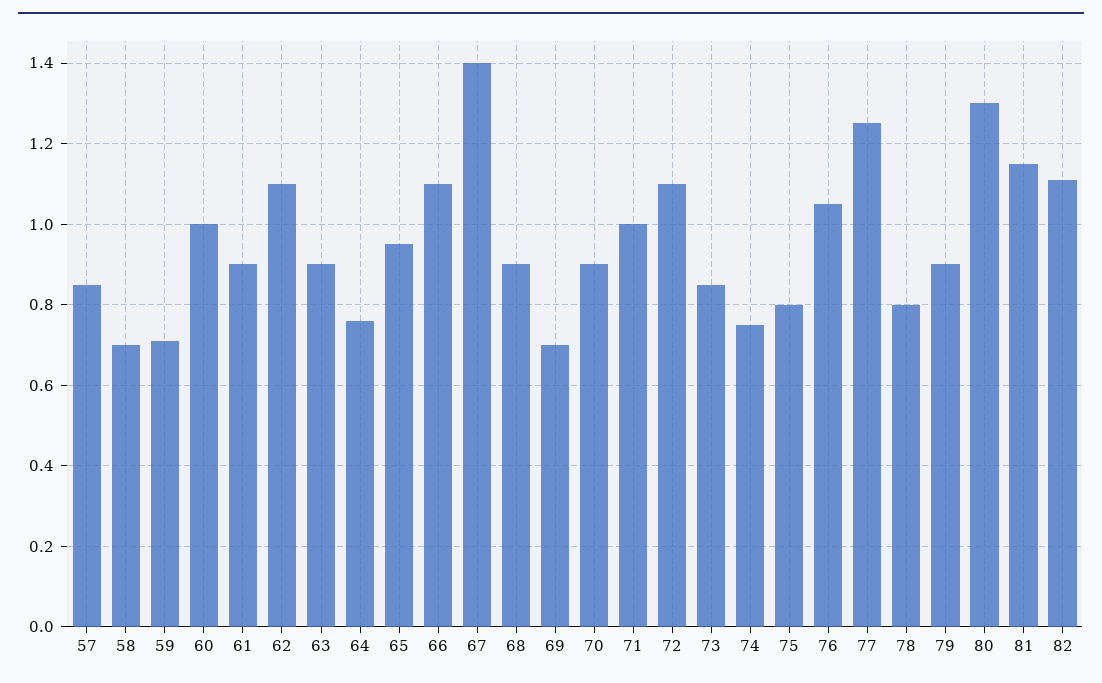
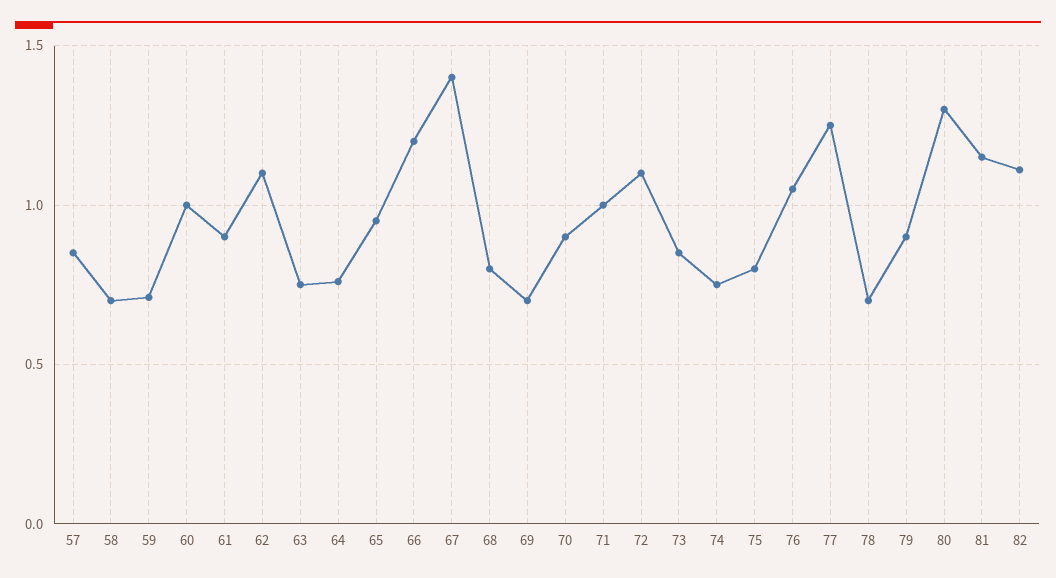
  {
    "57": 0.85,
    "58": 0.7,
    "59": 0.7,
    "60": 1,
    "61": 0.9,
    "62": 1.1,
-   "63": 0.9,
+   "63": 0.75,
    "64": 0.75,
    "65": 0.95,
-   "66": 1.1,
+   "66": 1.2,
    "67": 1.4,
-   "68": 0.9,
+   "68": 0.8,
    "69": 0.7,
    "70": 0.9,
    "71": 1,
    "72": 1.1,
    "73": 0.85,
    "74": 0.75,
    "75": 0.8,
    "76": 1.05,
    "77": 1.25,
-   "78": 0.8,
+   "78": 0.7,
    "79": 0.9,
    "80": 1.3,
    "81": 1.15,
    "82": 1.1
  }

